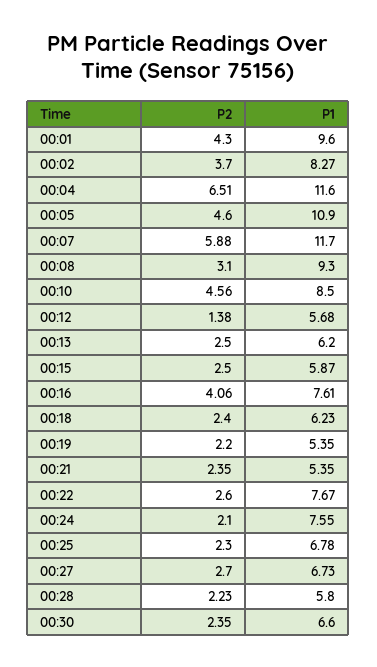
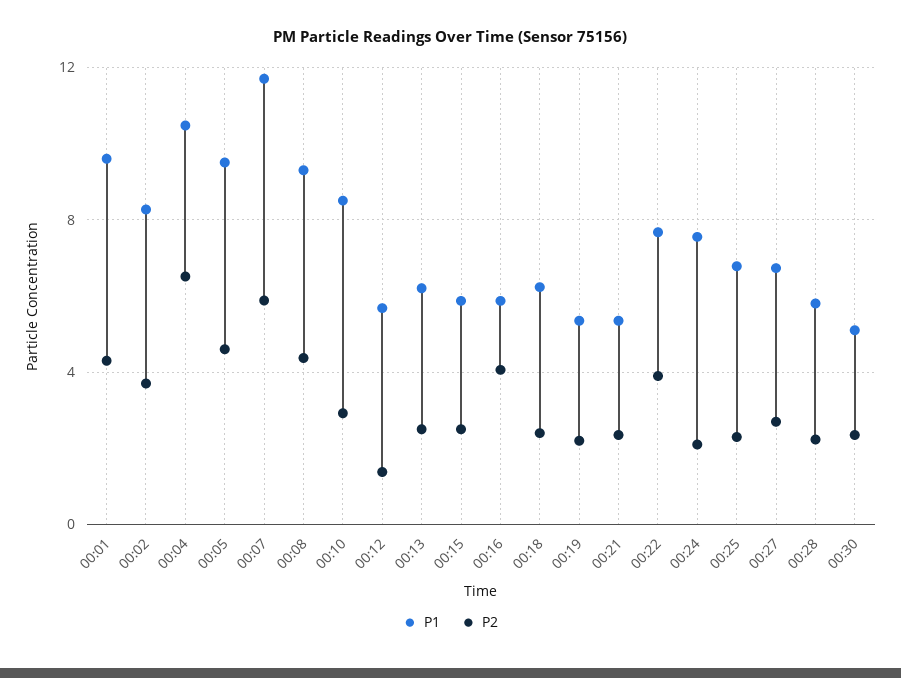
  {
    "P2": {
      "00:01": 4.3,
      "00:02": 3.7,
      "00:04": 6.51,
      "00:05": 4.6,
      "00:07": 5.88,
-     "00:08": 3.1,
+     "00:08": 4.5,
-     "00:10": 4.56,
+     "00:10": 3,
      "00:12": 1.38,
      "00:13": 2.5,
      "00:15": 2.5,
      "00:16": 4.06,
      "00:18": 2.4,
      "00:19": 2.2,
      "00:21": 2.35,
-     "00:22": 2.6,
+     "00:22": 4,
      "00:24": 2.1,
      "00:25": 2.3,
      "00:27": 2.7,
      "00:28": 2.23,
      "00:30": 2.35
    },
    "P1": {
      "00:01": 9.6,
      "00:02": 8.27,
-     "00:04": 11.6,
+     "00:04": 10.5,
-     "00:05": 10.9,
+     "00:05": 9.5,
      "00:07": 11.7,
      "00:08": 9.3,
      "00:10": 8.5,
      "00:12": 5.68,
      "00:13": 6.2,
      "00:15": 5.87,
-     "00:16": 7.61,
+     "00:16": 6,
      "00:18": 6.23,
      "00:19": 5.35,
      "00:21": 5.35,
      "00:22": 7.67,
      "00:24": 7.55,
      "00:25": 6.78,
      "00:27": 6.73,
      "00:28": 5.8,
-     "00:30": 6.6
+     "00:30": 5
    }
  }

